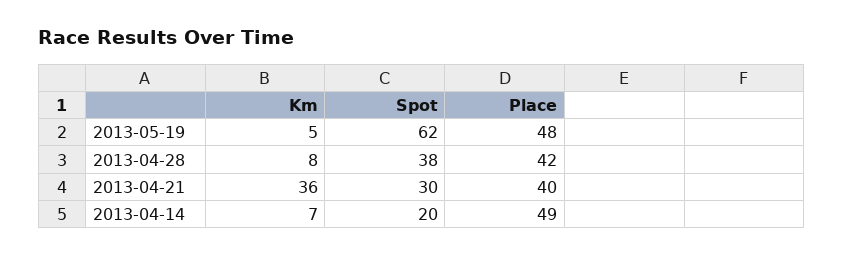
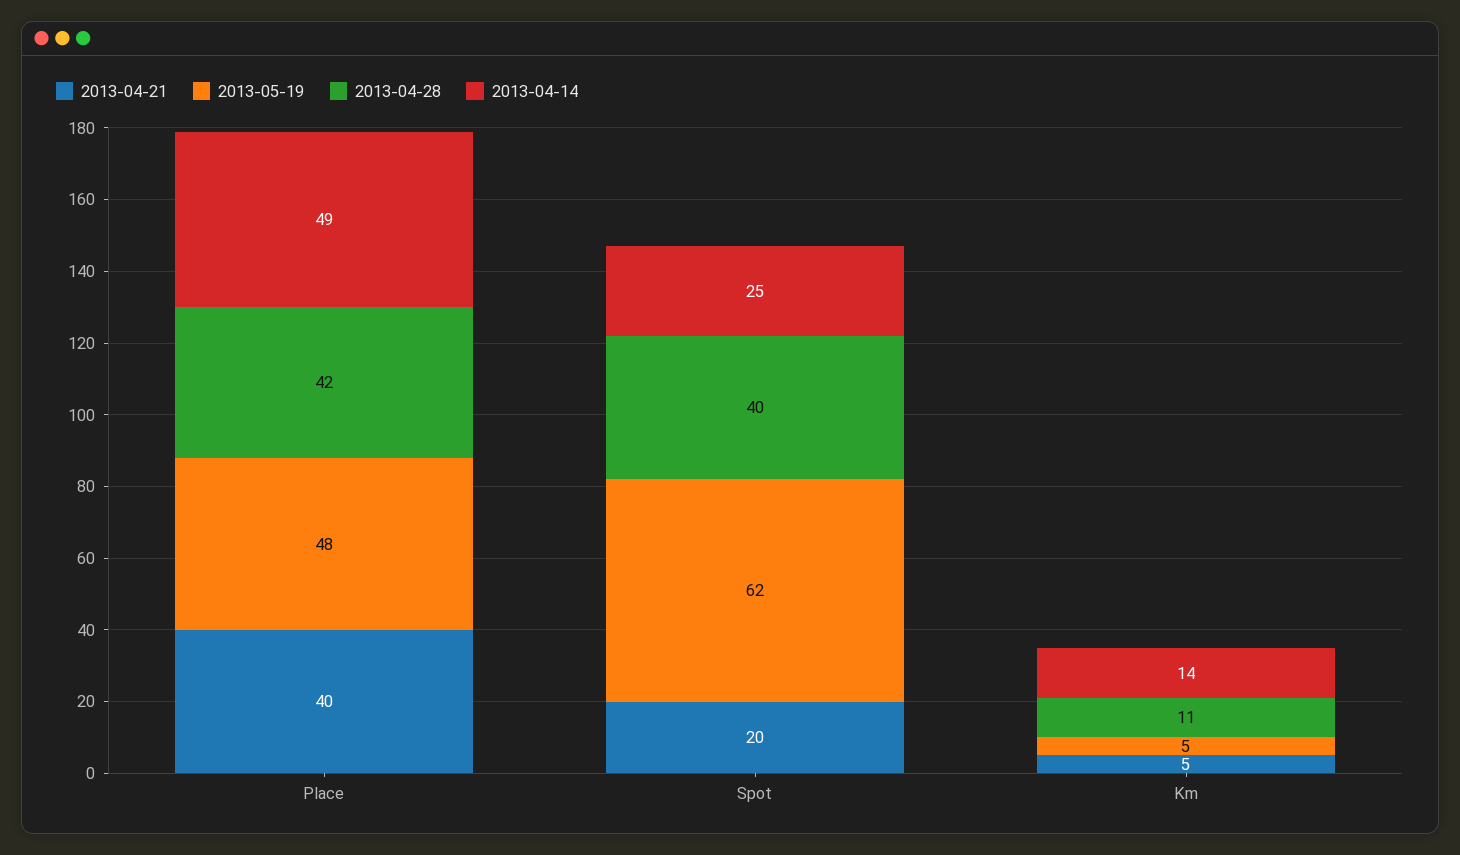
  {
    "2013-05-19": {
      "Km": 5,
      "Spot": 62,
      "Place": 48
    },
    "2013-04-28": {
-     "Km": 8,
+     "Km": 11,
-     "Spot": 38,
+     "Spot": 40,
      "Place": 42
    },
    "2013-04-21": {
-     "Km": 36,
+     "Km": 5,
-     "Spot": 30,
+     "Spot": 20,
      "Place": 40
    },
    "2013-04-14": {
-     "Km": 7,
+     "Km": 14,
-     "Spot": 20,
+     "Spot": 25,
      "Place": 49
    }
  }

